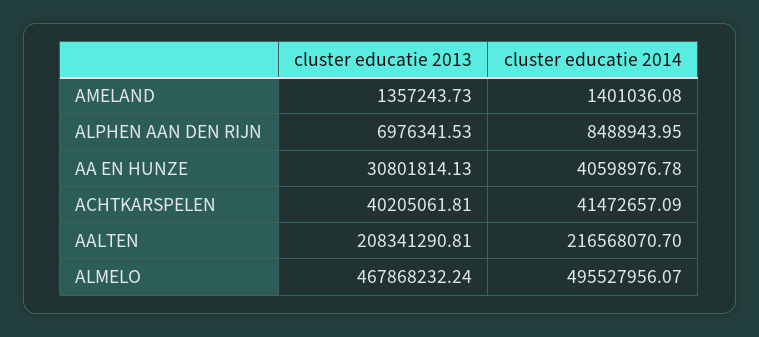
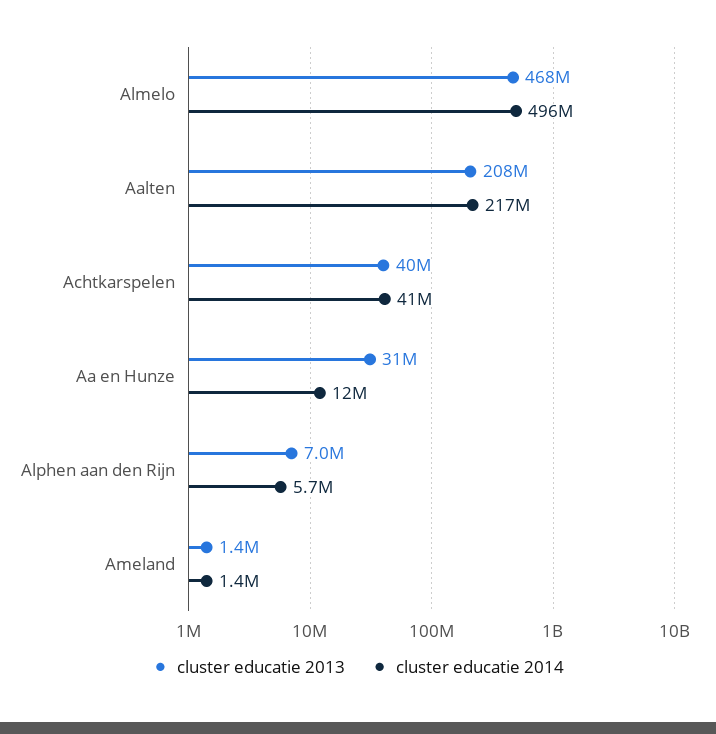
  {
    "cluster educatie 2013": {
      "AMELAND": 1357243.73,
      "ALPHEN AAN DEN RIJN": 6976341.53,
      "AA EN HUNZE": 30801814.13,
      "ACHTKARSPELEN": 40205061.81,
      "AALTEN": 208341290.81,
      "ALMELO": 467868232.24
    },
    "cluster educatie 2014": {
      "AMELAND": 1401036.08,
-     "ALPHEN AAN DEN RIJN": 8488943.95,
+     "ALPHEN AAN DEN RIJN": 5700000,
-     "AA EN HUNZE": 40598976.78,
+     "AA EN HUNZE": 12000000,
      "ACHTKARSPELEN": 41472657.09,
      "AALTEN": 216568070.7,
      "ALMELO": 495527956.07
    }
  }

